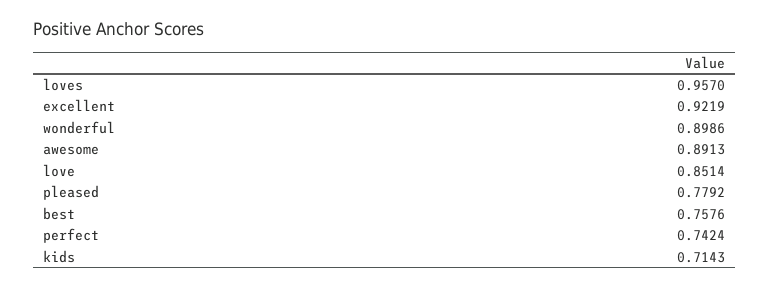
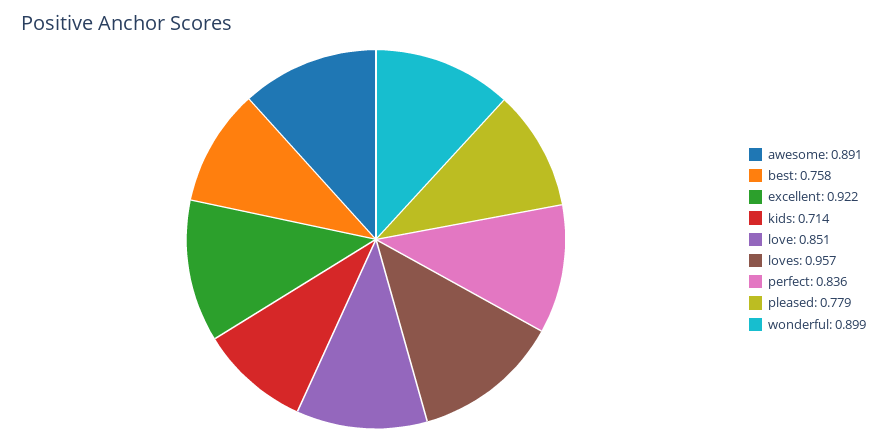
  {
    "loves": 0.957,
    "excellent": 0.9219,
    "wonderful": 0.8986,
    "awesome": 0.8913,
    "love": 0.8514,
    "pleased": 0.7792,
    "best": 0.7576,
-   "perfect": 0.7424,
+   "perfect": 0.836,
    "kids": 0.7143
  }

